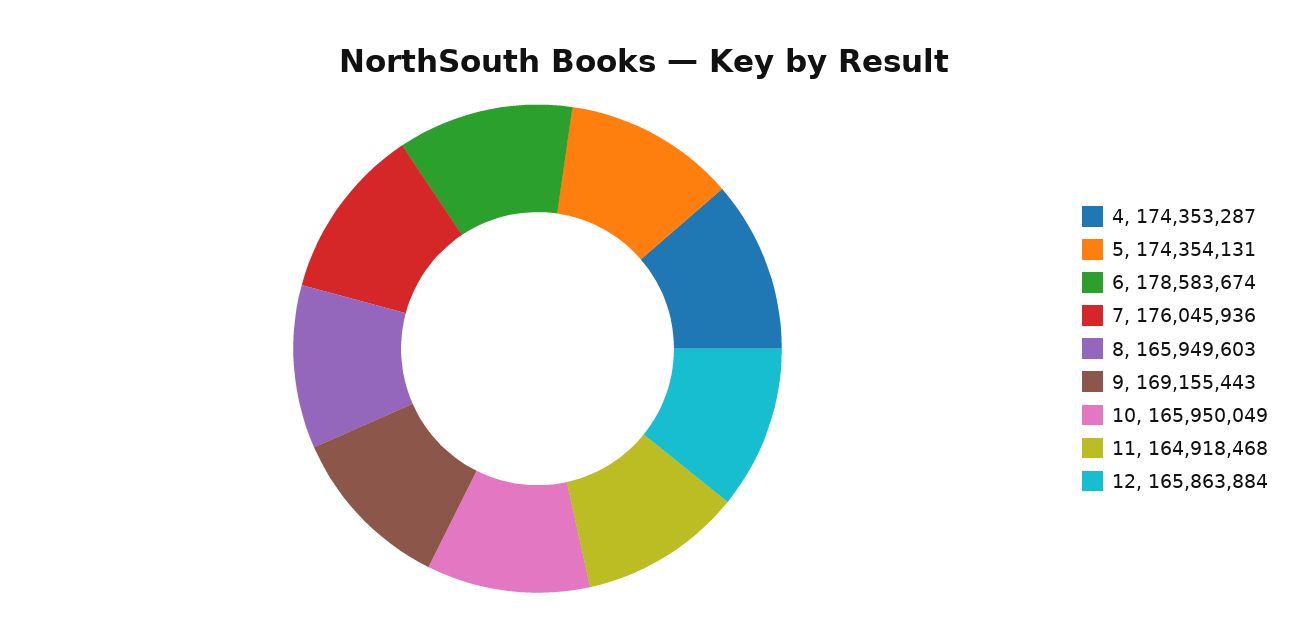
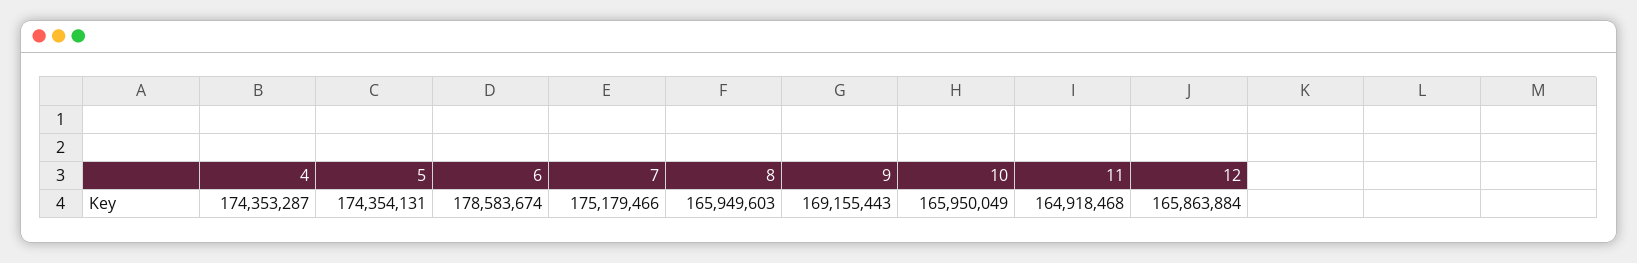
  {
    "4": 174353287,
    "5": 174354131,
    "6": 178583674,
-   "7": 176045936,
+   "7": 175179466,
    "8": 165949603,
    "9": 169155443,
    "10": 165950049,
    "11": 164918468,
    "12": 165863884
  }

